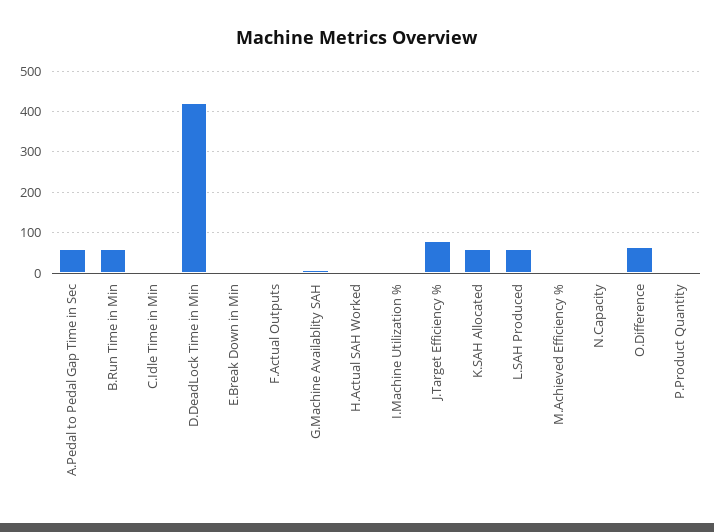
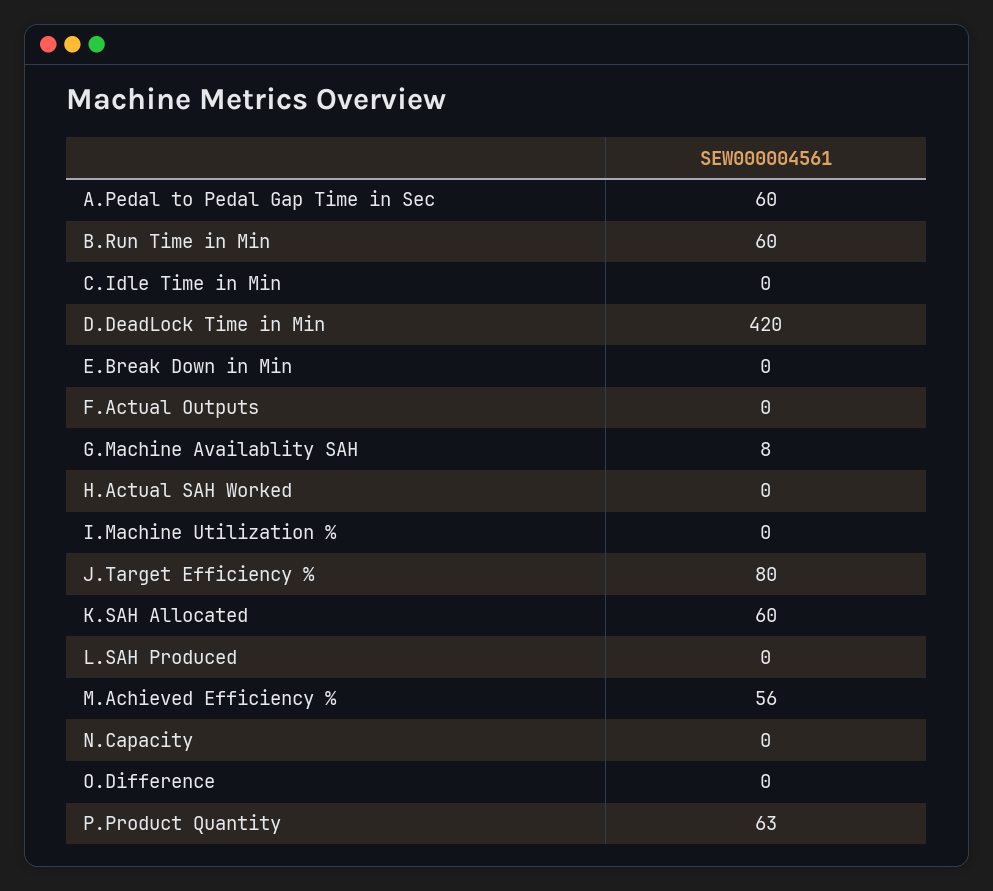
  {
    "A.Pedal to Pedal Gap Time in Sec": 60,
    "B.Run Time in Min": 60,
    "C.Idle Time in Min": 0,
    "D.DeadLock Time in Min": 420,
    "E.Break Down in Min": 0,
    "F.Actual Outputs": 0,
    "G.Machine Availablity SAH": 8,
    "H.Actual SAH Worked": 0,
    "I.Machine Utilization %": 0,
    "J.Target Efficiency %": 80,
    "K.SAH Allocated": 60,
-   "L.SAH Produced": 60,
+   "L.SAH Produced": 0,
-   "M.Achieved Efficiency %": 0,
+   "M.Achieved Efficiency %": 56,
    "N.Capacity": 0,
-   "O.Difference": 60,
+   "O.Difference": 0,
-   "P.Product Quantity": 0
+   "P.Product Quantity": 63
  }

